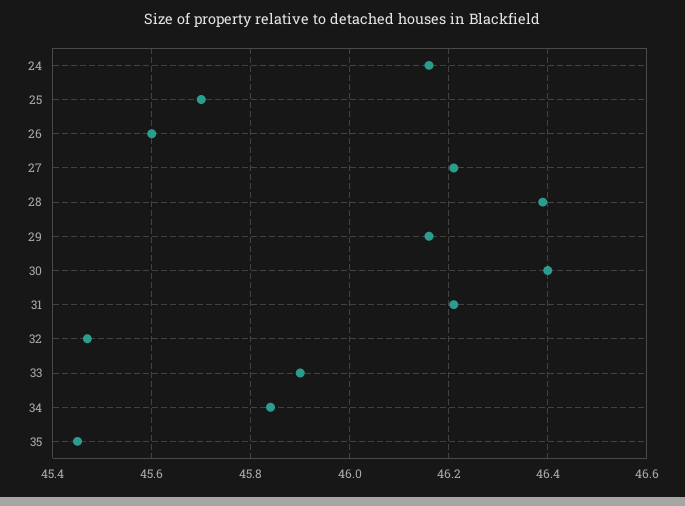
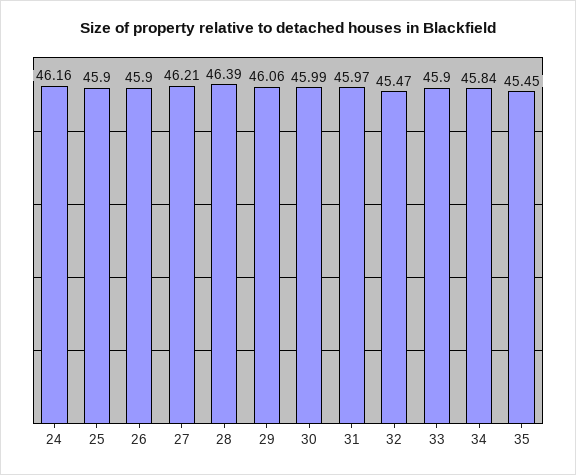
  {
    "24": 46.16,
-   "25": 45.7,
+   "25": 45.9,
-   "26": 45.6,
+   "26": 45.9,
    "27": 46.21,
    "28": 46.39,
-   "29": 46.15,
+   "29": 46.06,
-   "30": 46.4,
+   "30": 45.99,
-   "31": 46.2,
+   "31": 45.97,
    "32": 45.47,
    "33": 45.9,
    "34": 45.84,
    "35": 45.45
  }

